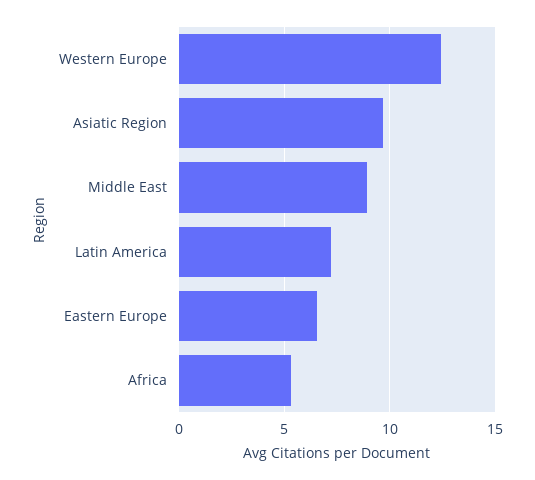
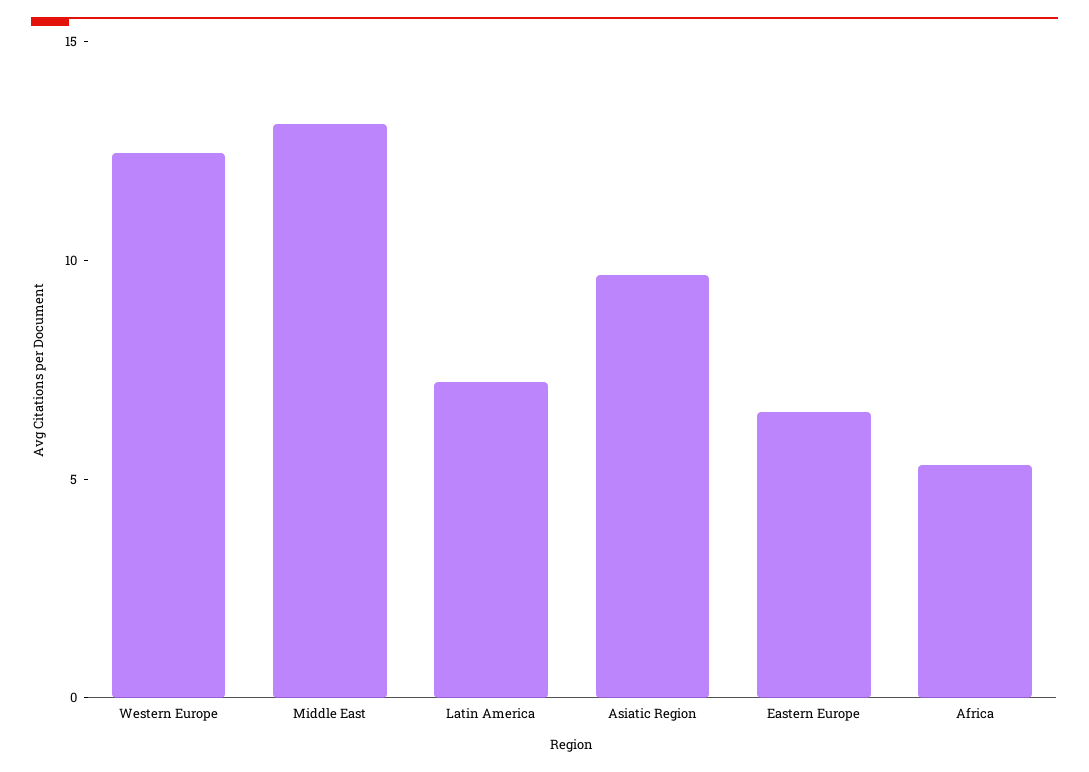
  {
    "Western Europe": 12.5,
    "Asiatic Region": 9.5,
-   "Middle East": 9,
+   "Middle East": 13,
    "Latin America": 7,
    "Eastern Europe": 6.5,
    "Africa": 5.5
  }

